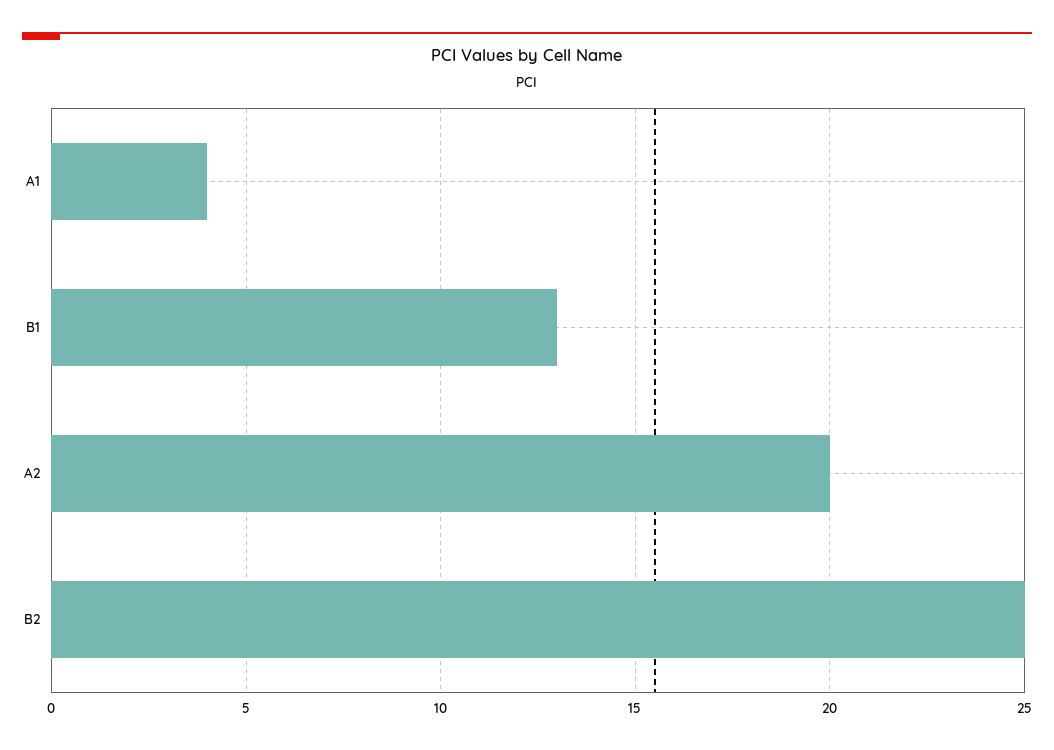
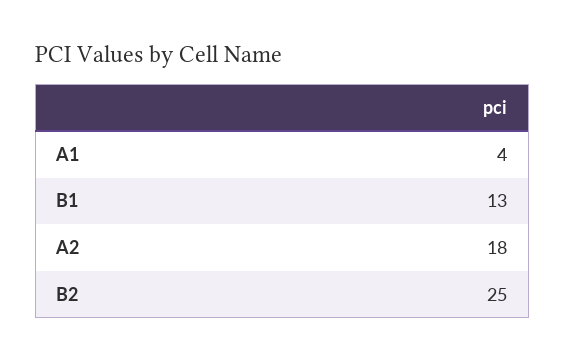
  {
    "A1": 4,
    "B1": 13,
-   "A2": 20,
+   "A2": 18,
    "B2": 25
  }

